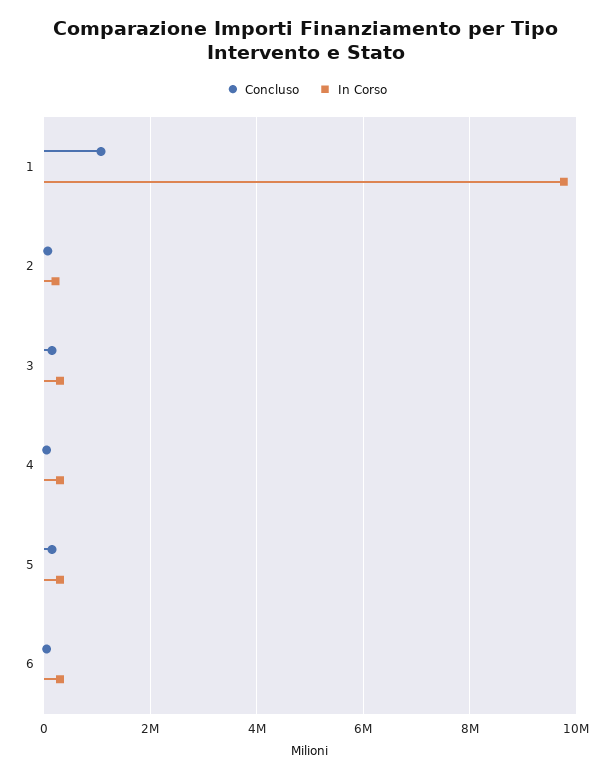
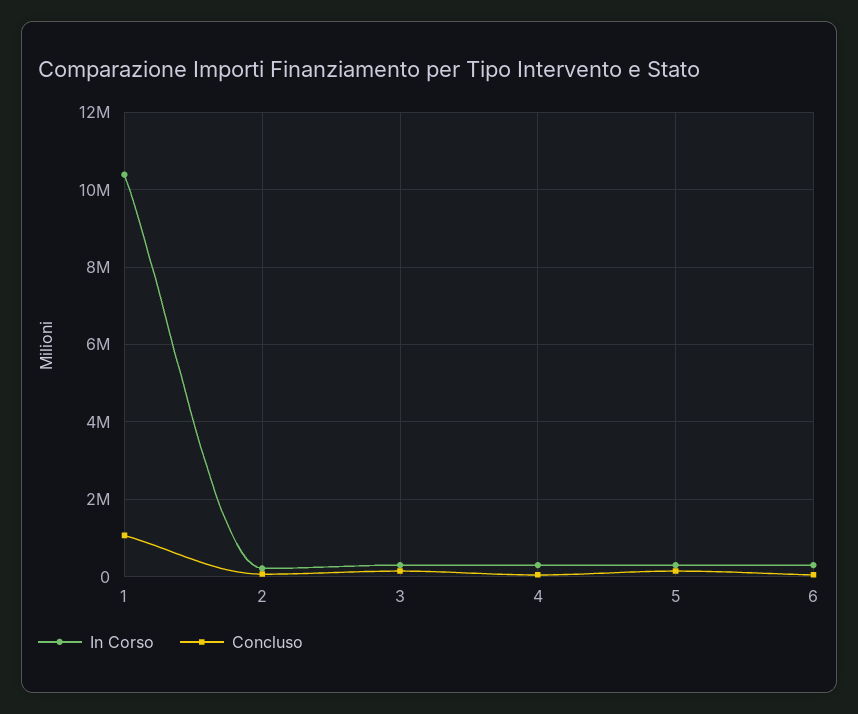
  {
    "Concluso": {
      "1": 1000000,
      "2": 0,
      "3": 200000,
      "4": 0,
      "5": 200000,
      "6": 0
    },
    "In Corso": {
-     "1": 9800000,
+     "1": 10400000,
      "2": 200000,
      "3": 400000,
      "4": 400000,
      "5": 400000,
      "6": 400000
    }
  }

